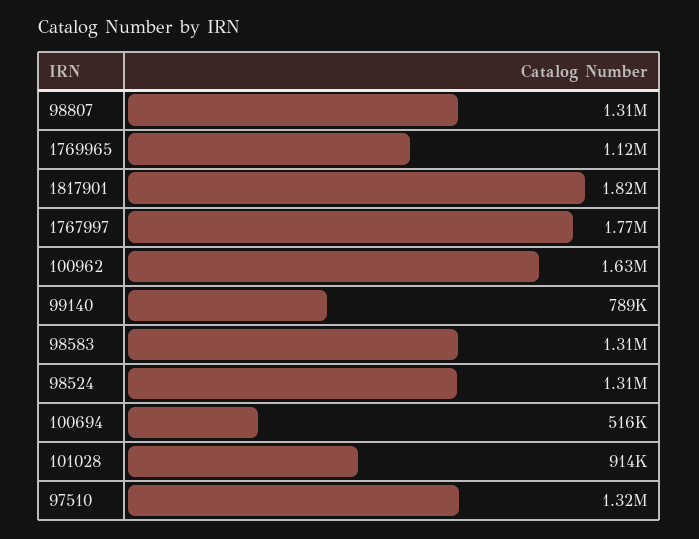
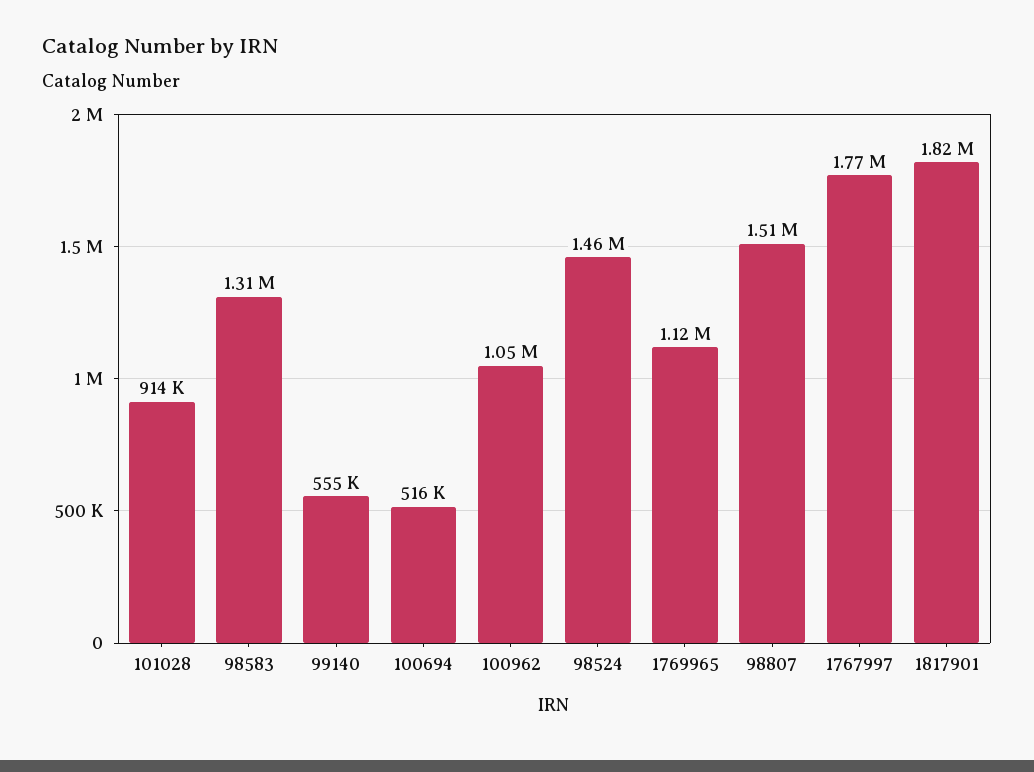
  {
-   "98807": 1310000,
+   "98807": 1510000,
    "1769965": 1120000,
    "1817901": 1820000,
    "1767997": 1770000,
-   "100962": 1630000,
+   "100962": 1050000,
-   "99140": 789000,
+   "99140": 555000,
    "98583": 1310000,
-   "98524": 1310000,
+   "98524": 1460000,
    "100694": 516000,
-   "101028": 914000,
+   "101028": 914000
-   "97510": 1320000
  }

